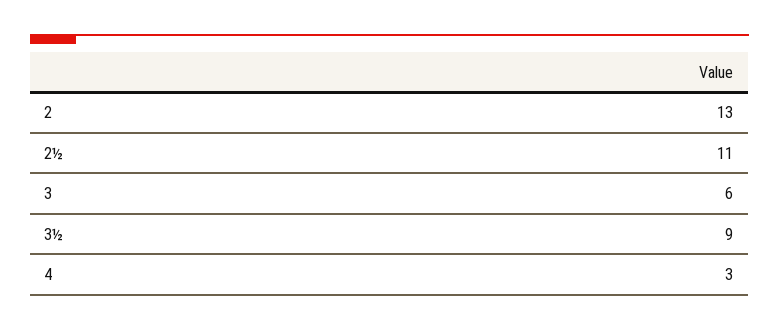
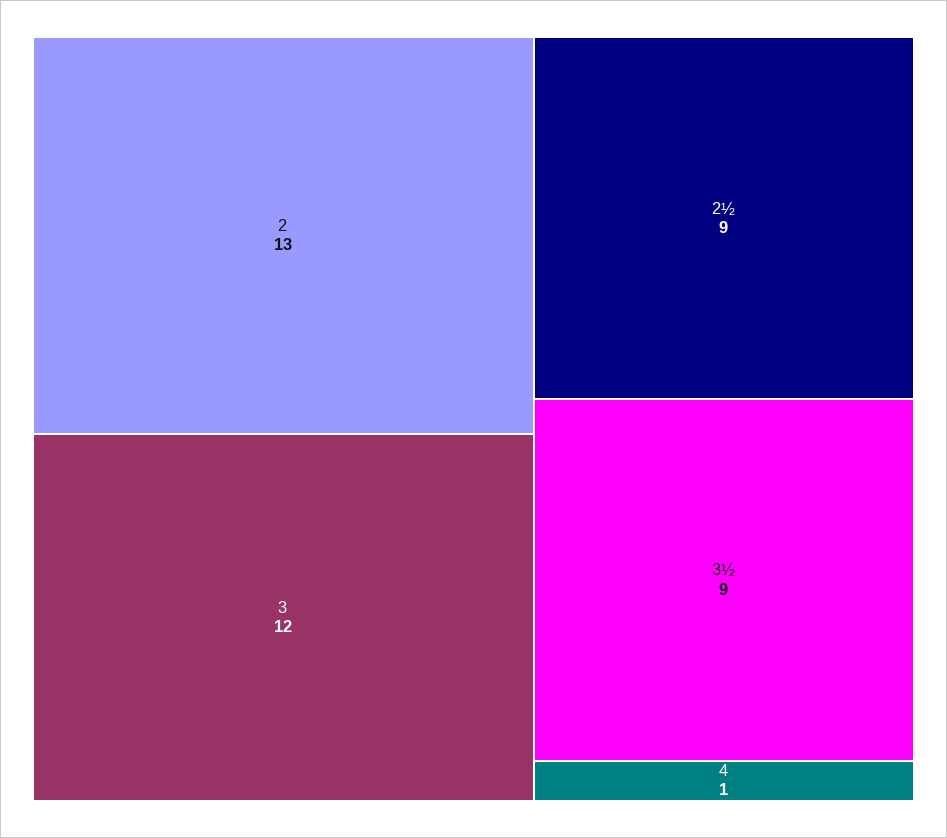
  {
    "2": 13,
-   "2½": 11,
+   "2½": 9,
-   "3": 6,
+   "3": 12,
    "3½": 9,
-   "4": 3
+   "4": 1
  }

